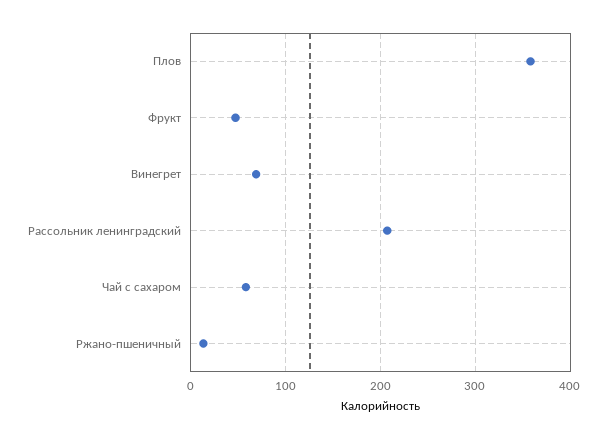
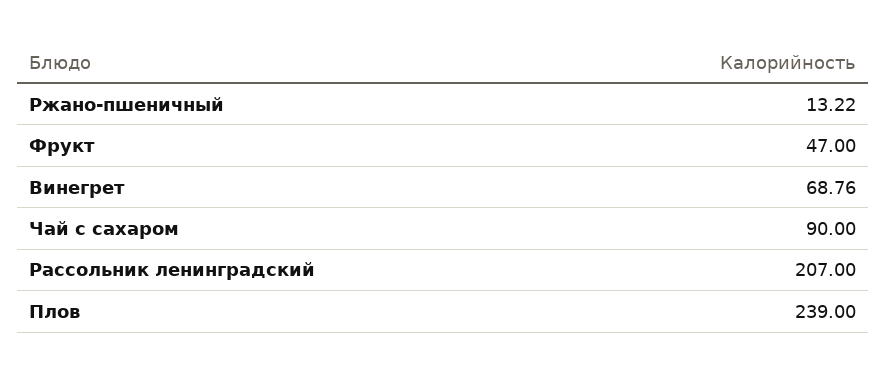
  {
-   "Плов": 360,
+   "Плов": 239,
    "Фрукт": 47,
    "Винегрет": 68.76,
    "Рассольник ленинградский": 207,
-   "Чай с сахаром": 60,
+   "Чай с сахаром": 90,
    "Ржано-пшеничный": 13.22
  }

